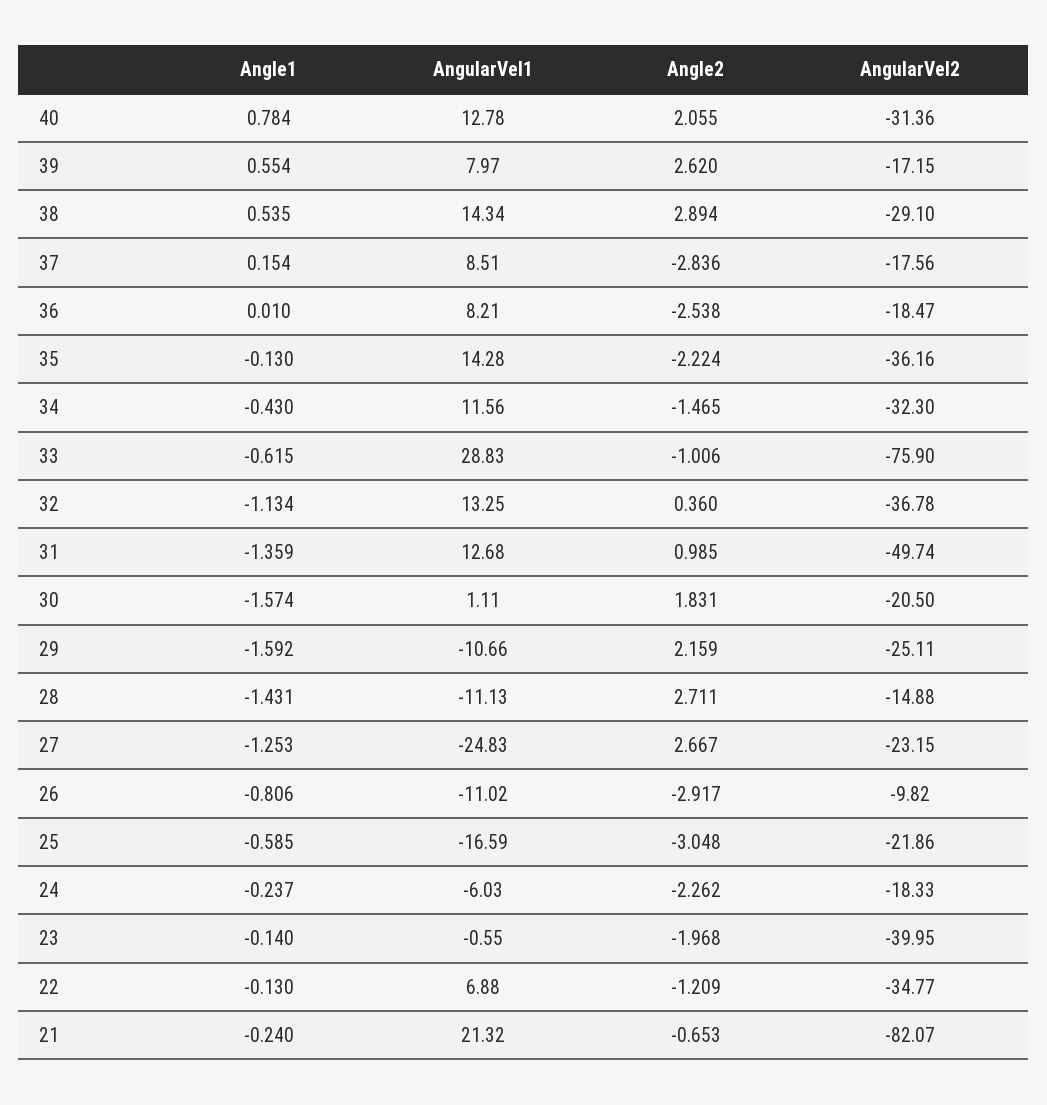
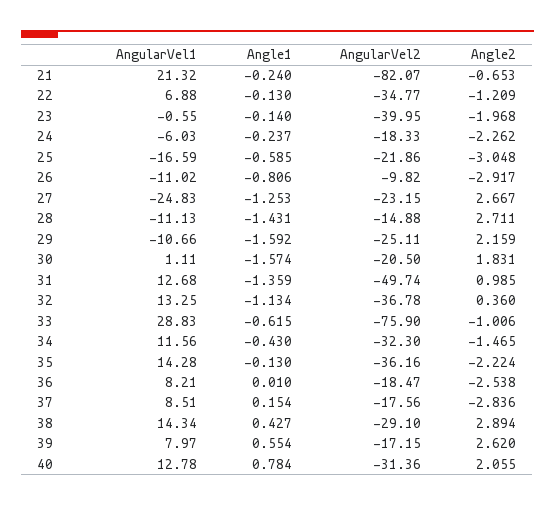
  {
    "Angle1": {
      "40": 0.784,
      "39": 0.554,
-     "38": 0.535,
+     "38": 0.427,
      "37": 0.154,
      "36": 0.01,
      "35": -0.13,
      "34": -0.43,
      "33": -0.615,
      "32": -1.134,
      "31": -1.359,
      "30": -1.574,
      "29": -1.592,
      "28": -1.431,
      "27": -1.253,
      "26": -0.806,
      "25": -0.585,
      "24": -0.237,
      "23": -0.14,
      "22": -0.13,
      "21": -0.24
    },
    "AngularVel1": {
      "40": 12.78,
      "39": 7.97,
      "38": 14.34,
      "37": 8.51,
      "36": 8.21,
      "35": 14.28,
      "34": 11.56,
      "33": 28.83,
      "32": 13.25,
      "31": 12.68,
      "30": 1.11,
      "29": -10.66,
      "28": -11.13,
      "27": -24.83,
      "26": -11.02,
      "25": -16.59,
      "24": -6.03,
      "23": -0.55,
      "22": 6.88,
      "21": 21.32
    },
    "Angle2": {
      "40": 2.055,
      "39": 2.62,
      "38": 2.894,
      "37": -2.836,
      "36": -2.538,
      "35": -2.224,
      "34": -1.465,
      "33": -1.006,
      "32": 0.36,
      "31": 0.985,
      "30": 1.831,
      "29": 2.159,
      "28": 2.711,
      "27": 2.667,
      "26": -2.917,
      "25": -3.048,
      "24": -2.262,
      "23": -1.968,
      "22": -1.209,
      "21": -0.653
    },
    "AngularVel2": {
      "40": -31.36,
      "39": -17.15,
      "38": -29.1,
      "37": -17.56,
      "36": -18.47,
      "35": -36.16,
      "34": -32.3,
      "33": -75.9,
      "32": -36.78,
      "31": -49.74,
      "30": -20.5,
      "29": -25.11,
      "28": -14.88,
      "27": -23.15,
      "26": -9.82,
      "25": -21.86,
      "24": -18.33,
      "23": -39.95,
      "22": -34.77,
      "21": -82.07
    }
  }

